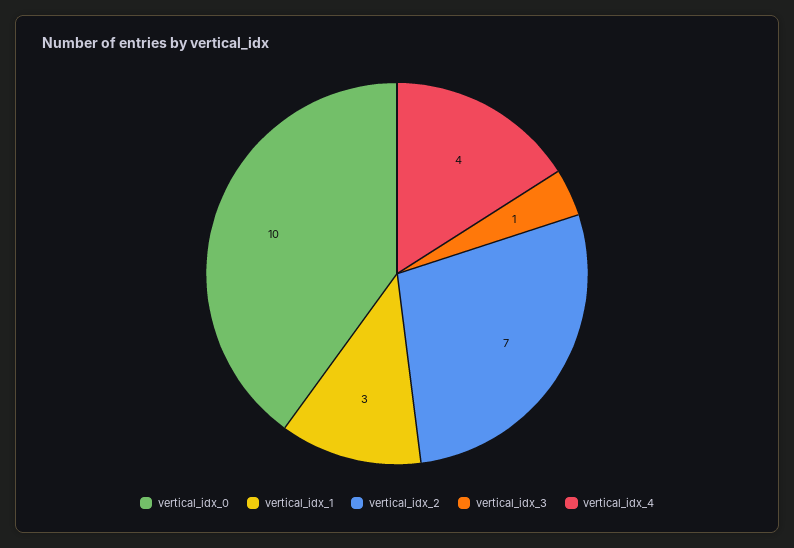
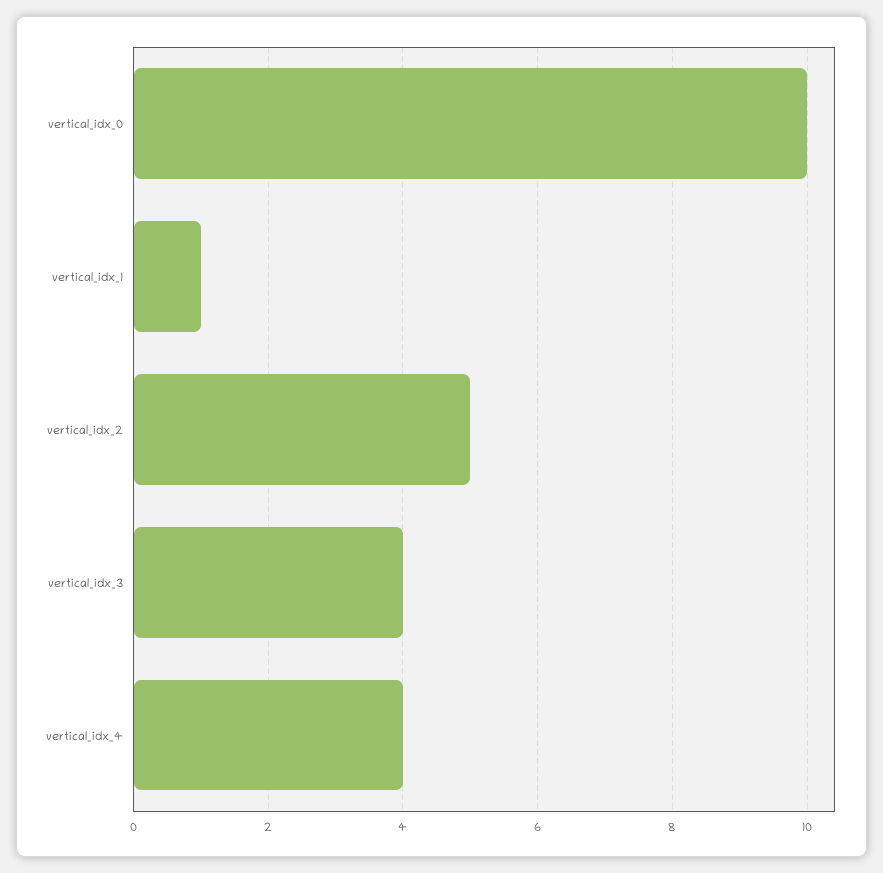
  {
    "vertical_idx_0": 10,
-   "vertical_idx_1": 3,
+   "vertical_idx_1": 1,
-   "vertical_idx_2": 7,
+   "vertical_idx_2": 5,
-   "vertical_idx_3": 1,
+   "vertical_idx_3": 4,
    "vertical_idx_4": 4
  }

